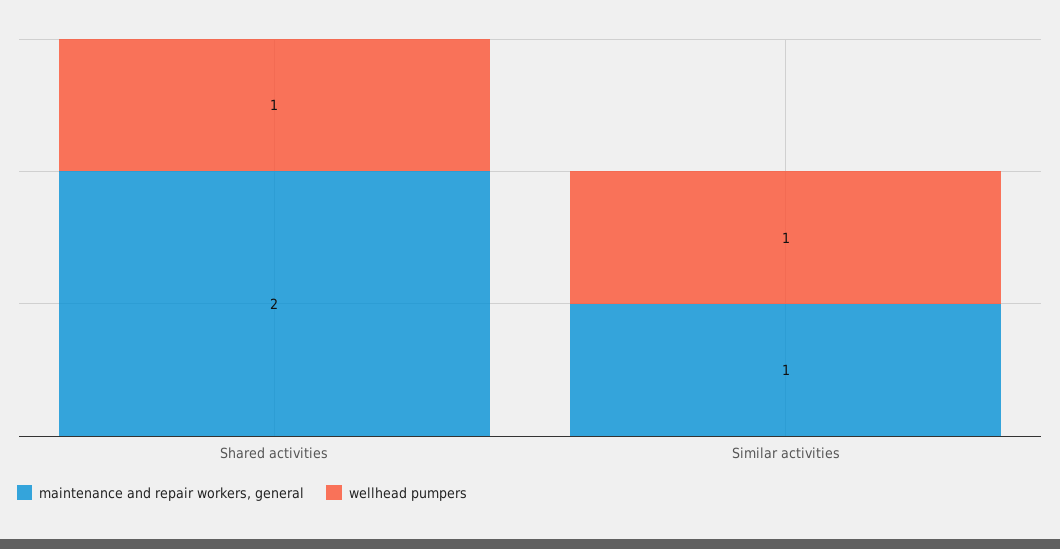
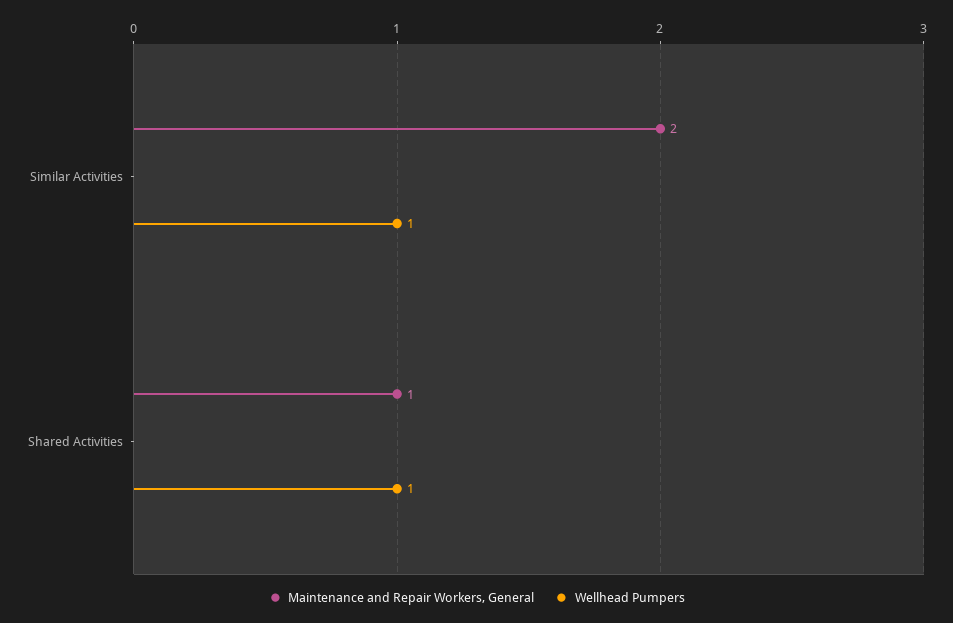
  {
    "maintenance and repair workers, general": {
-     "Shared activities": 2,
+     "Shared activities": 1,
-     "Similar activities": 1
+     "Similar activities": 2
    },
    "wellhead pumpers": {
      "Shared activities": 1,
      "Similar activities": 1
    }
  }

